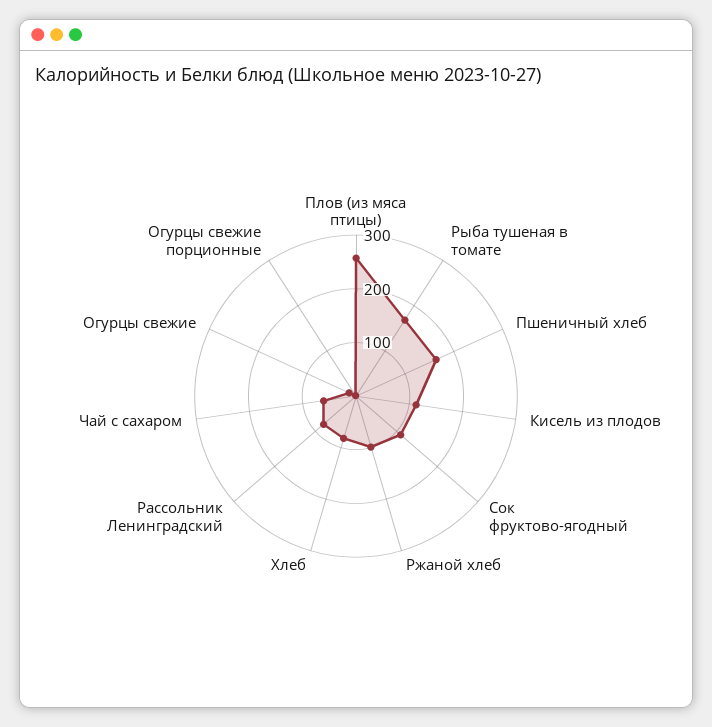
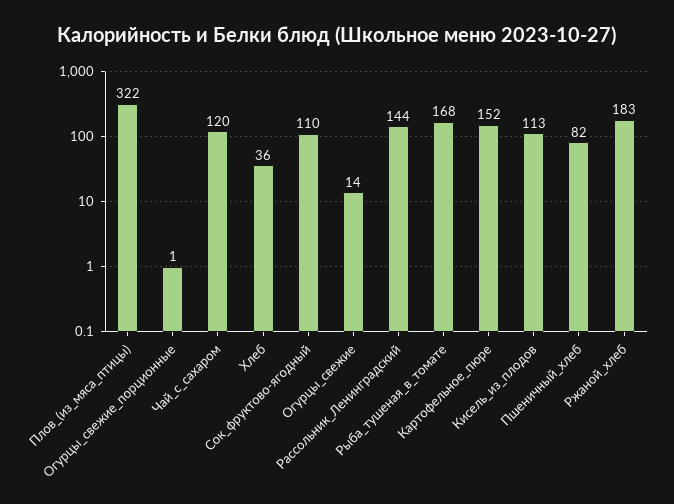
  {
-   "Плов (из мяса птицы)": 260,
+   "Плов (из мяса птицы)": 322,
    "Рыба тушеная в томате": 168,
-   "Пшеничный хлеб": 160,
+   "Пшеничный хлеб": 82,
    "Кисель из плодов": 113,
    "Сок фруктово-ягодный": 110,
-   "Ржаной хлеб": 100,
+   "Ржаной хлеб": 183,
-   "Хлеб": 80,
+   "Хлеб": 36,
-   "Рассольник Ленинградский": 80,
+   "Рассольник Ленинградский": 144,
-   "Чай с сахаром": 60,
+   "Чай с сахаром": 120,
    "Огурцы свежие": 14,
-   "Огурцы свежие порционные": 1
+   "Огурцы свежие порционные": 1,
+   "Картофельное_пюре": 152
  }

